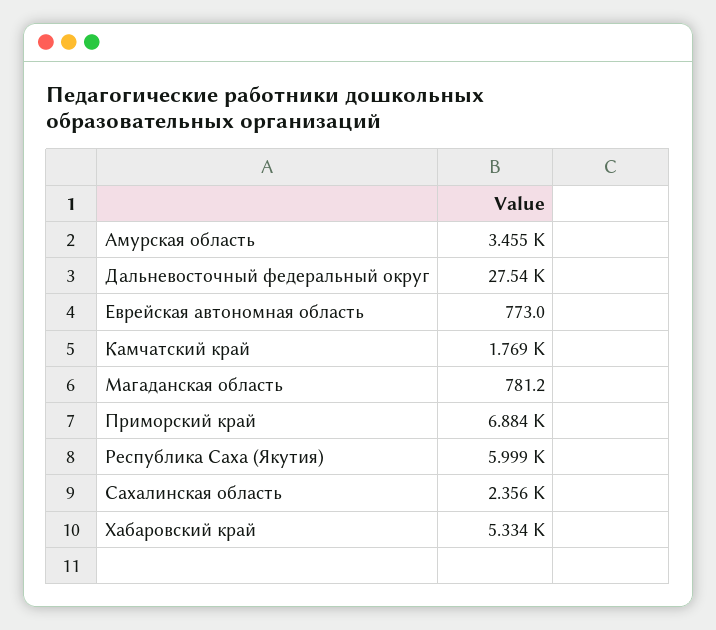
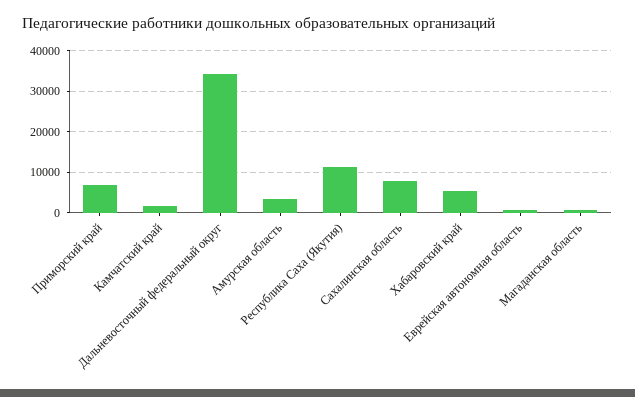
  {
    "Амурская область": 3455,
-   "Дальневосточный федеральный округ": 27540,
+   "Дальневосточный федеральный округ": 34000,
    "Еврейская автономная область": 773,
    "Камчатский край": 1769,
    "Магаданская область": 781.2,
    "Приморский край": 6884,
-   "Республика Саха (Якутия)": 5999,
+   "Республика Саха (Якутия)": 12000,
-   "Сахалинская область": 2356,
+   "Сахалинская область": 8000,
    "Хабаровский край": 5334
  }

